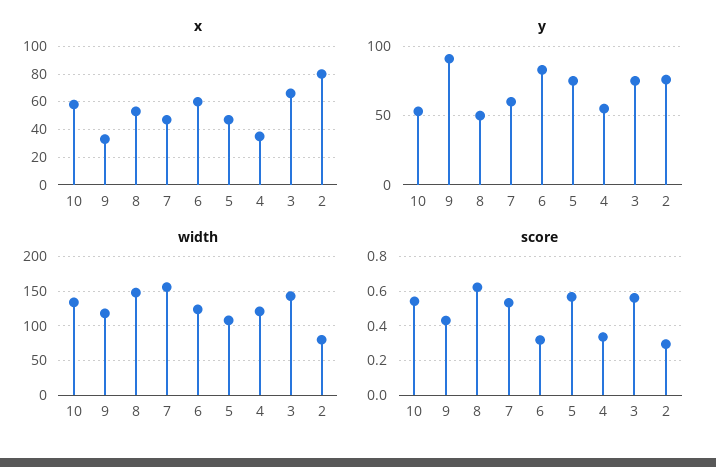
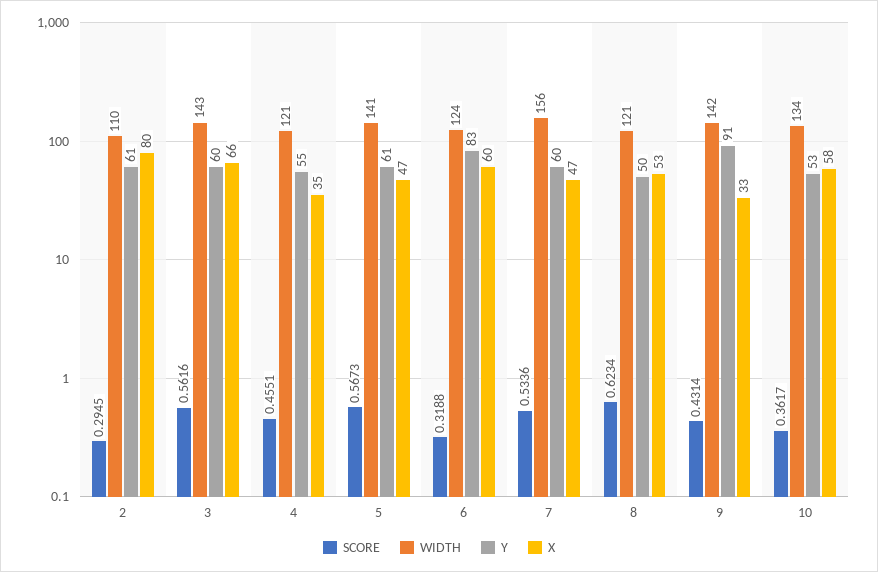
  {
    "x": {
      "10": 58,
      "9": 33,
      "8": 53,
      "7": 47,
      "6": 60,
      "5": 47,
      "4": 35,
      "3": 66,
      "2": 80
    },
    "y": {
      "10": 53,
      "9": 91,
      "8": 50,
      "7": 60,
      "6": 83,
-     "5": 75,
+     "5": 61,
      "4": 55,
-     "3": 75,
+     "3": 60,
-     "2": 75
+     "2": 61
    },
    "width": {
      "10": 134,
-     "9": 120,
+     "9": 142,
-     "8": 150,
+     "8": 121,
      "7": 156,
      "6": 124,
-     "5": 110,
+     "5": 141,
      "4": 121,
      "3": 143,
-     "2": 80
+     "2": 110
    },
    "score": {
-     "10": 0.55,
+     "10": 0.3617,
      "9": 0.4314,
      "8": 0.6234,
      "7": 0.5336,
      "6": 0.3188,
      "5": 0.5673,
-     "4": 0.35,
+     "4": 0.4551,
      "3": 0.5616,
      "2": 0.2945
    }
  }

